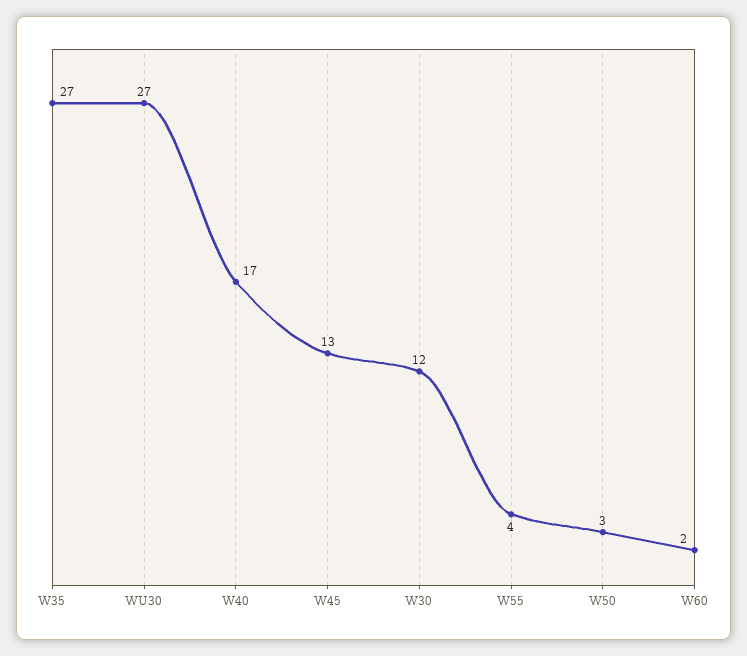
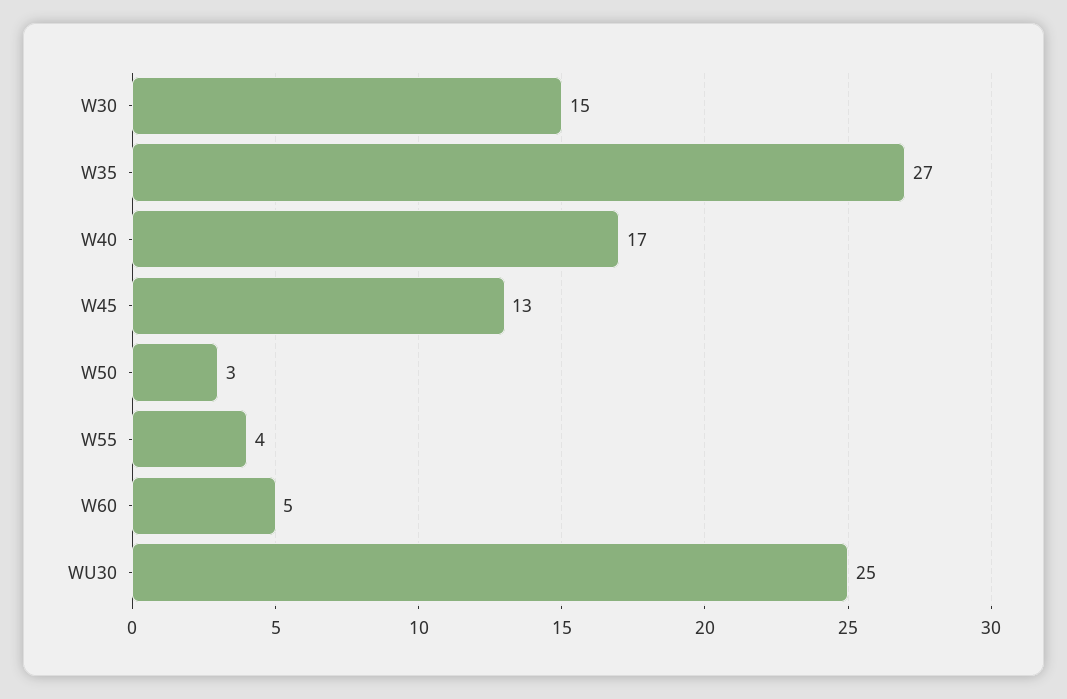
  {
    "W35": 27,
-   "WU30": 27,
+   "WU30": 25,
    "W40": 17,
    "W45": 13,
-   "W30": 12,
+   "W30": 15,
    "W55": 4,
    "W50": 3,
-   "W60": 2
+   "W60": 5
  }

